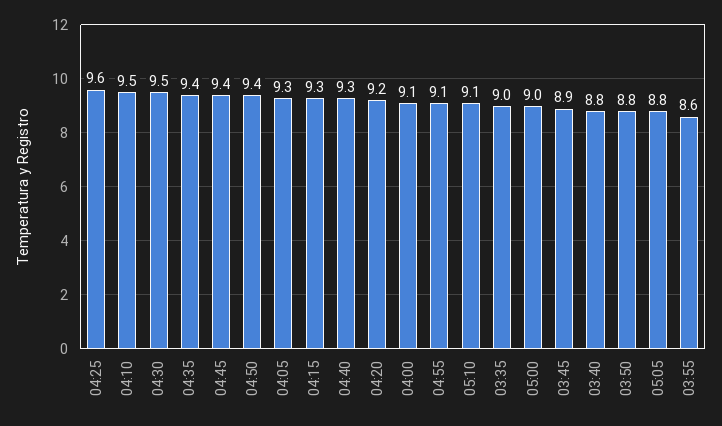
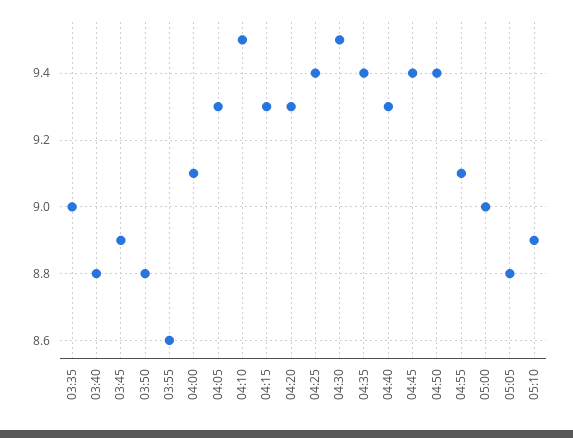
  {
-   "04:25": 9.6,
+   "04:25": 9.4,
    "04:10": 9.5,
    "04:30": 9.5,
    "04:35": 9.4,
    "04:45": 9.4,
    "04:50": 9.4,
    "04:05": 9.3,
    "04:15": 9.3,
    "04:40": 9.3,
-   "04:20": 9.2,
+   "04:20": 9.3,
    "04:00": 9.1,
    "04:55": 9.1,
-   "05:10": 9.1,
+   "05:10": 8.9,
    "03:35": 9,
    "05:00": 9,
    "03:45": 8.9,
    "03:40": 8.8,
    "03:50": 8.8,
    "05:05": 8.8,
    "03:55": 8.6
  }

